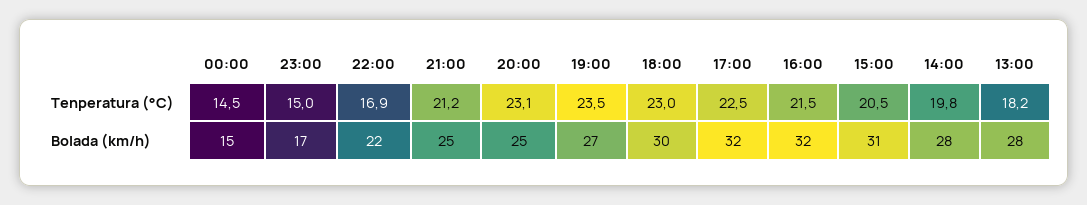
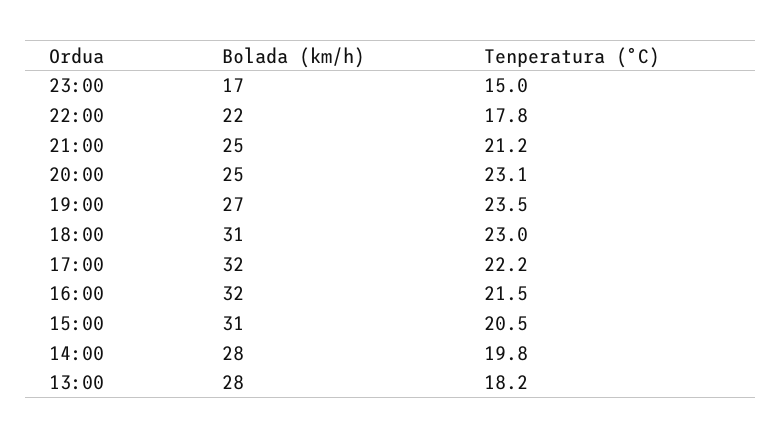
  {
-   "00:00": {
-     "Tenperatura (°C)": 14.5,
-     "Bolada (km/h)": 15
-   },
    "23:00": {
      "Tenperatura (°C)": 15,
      "Bolada (km/h)": 17
    },
    "22:00": {
-     "Tenperatura (°C)": 16.9,
+     "Tenperatura (°C)": 17.8,
      "Bolada (km/h)": 22
    },
    "21:00": {
      "Tenperatura (°C)": 21.2,
      "Bolada (km/h)": 25
    },
    "20:00": {
      "Tenperatura (°C)": 23.1,
      "Bolada (km/h)": 25
    },
    "19:00": {
      "Tenperatura (°C)": 23.5,
      "Bolada (km/h)": 27
    },
    "18:00": {
      "Tenperatura (°C)": 23,
-     "Bolada (km/h)": 30
+     "Bolada (km/h)": 31
    },
    "17:00": {
-     "Tenperatura (°C)": 22.5,
+     "Tenperatura (°C)": 22.2,
      "Bolada (km/h)": 32
    },
    "16:00": {
      "Tenperatura (°C)": 21.5,
      "Bolada (km/h)": 32
    },
    "15:00": {
      "Tenperatura (°C)": 20.5,
      "Bolada (km/h)": 31
    },
    "14:00": {
      "Tenperatura (°C)": 19.8,
      "Bolada (km/h)": 28
    },
    "13:00": {
      "Tenperatura (°C)": 18.2,
      "Bolada (km/h)": 28
    }
  }

